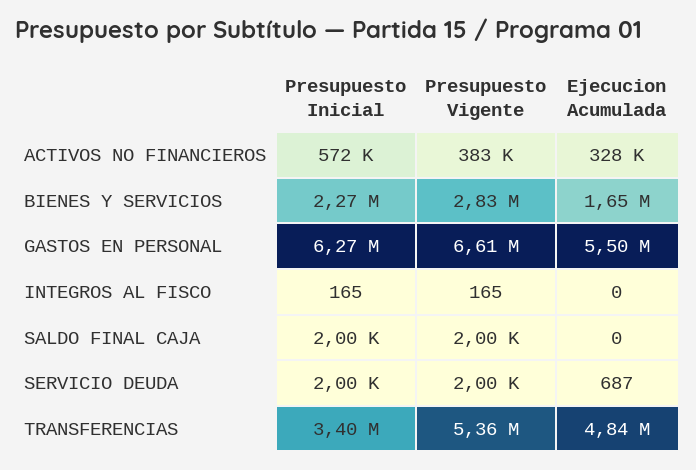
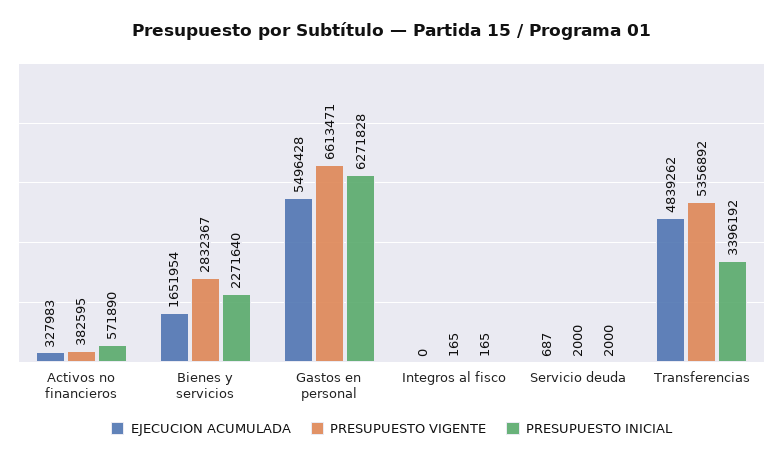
  {
    "Presupuesto Inicial": {
      "ACTIVOS NO FINANCIEROS": 571890,
      "BIENES Y SERVICIOS": 2271640,
      "GASTOS EN PERSONAL": 6271828,
      "INTEGROS AL FISCO": 165,
-     "SALDO FINAL CAJA": 2000,
      "SERVICIO DEUDA": 2000,
      "TRANSFERENCIAS": 3396192
    },
    "Presupuesto Vigente": {
      "ACTIVOS NO FINANCIEROS": 382595,
      "BIENES Y SERVICIOS": 2832367,
      "GASTOS EN PERSONAL": 6613471,
      "INTEGROS AL FISCO": 165,
-     "SALDO FINAL CAJA": 2000,
      "SERVICIO DEUDA": 2000,
      "TRANSFERENCIAS": 5356892
    },
    "Ejecucion Acumulada": {
      "ACTIVOS NO FINANCIEROS": 327983,
      "BIENES Y SERVICIOS": 1651954,
      "GASTOS EN PERSONAL": 5496428,
      "INTEGROS AL FISCO": 0,
-     "SALDO FINAL CAJA": 0,
      "SERVICIO DEUDA": 687,
      "TRANSFERENCIAS": 4839262
    }
  }

